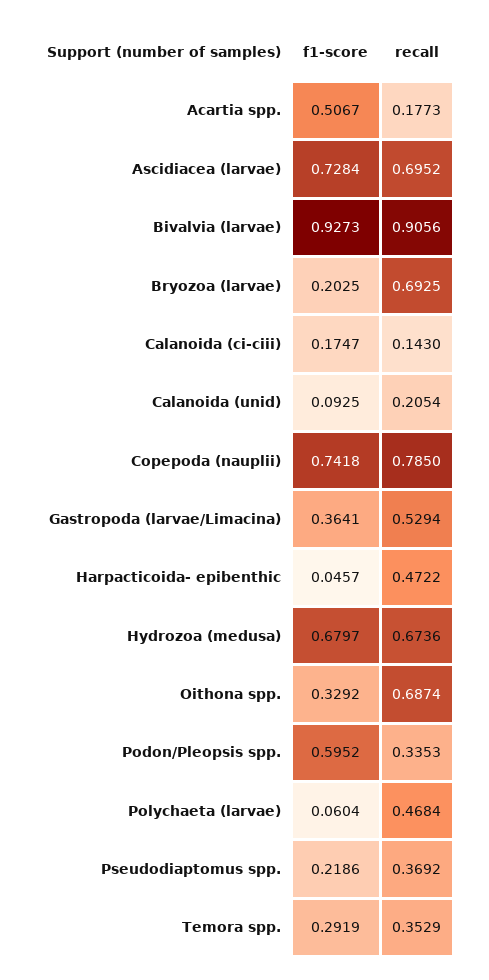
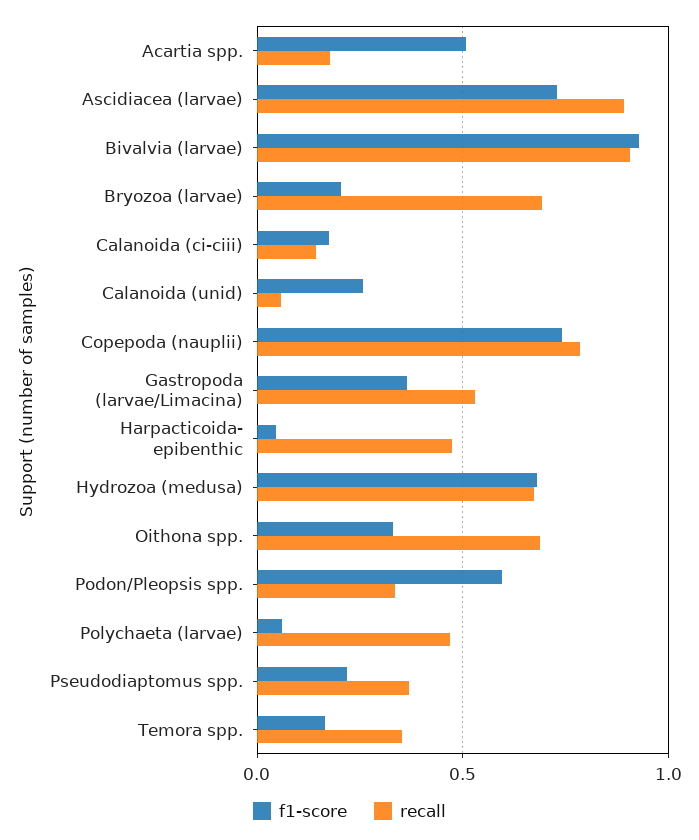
  {
    "f1-score": {
      "Acartia spp.": 0.5067,
      "Ascidiacea (larvae)": 0.7284,
      "Bivalvia (larvae)": 0.9273,
      "Bryozoa (larvae)": 0.2025,
      "Calanoida (ci-ciii)": 0.1747,
-     "Calanoida (unid)": 0.0925,
+     "Calanoida (unid)": 0.25,
      "Copepoda (nauplii)": 0.7418,
      "Gastropoda (larvae/Limacina)": 0.3641,
      "Harpacticoida- epibenthic": 0.0457,
      "Hydrozoa (medusa)": 0.6797,
      "Oithona spp.": 0.3292,
      "Podon/Pleopsis spp.": 0.5952,
      "Polychaeta (larvae)": 0.0604,
      "Pseudodiaptomus spp.": 0.2186,
-     "Temora spp.": 0.2919
+     "Temora spp.": 0.15
    },
    "recall": {
      "Acartia spp.": 0.1773,
-     "Ascidiacea (larvae)": 0.6952,
+     "Ascidiacea (larvae)": 0.9,
      "Bivalvia (larvae)": 0.9056,
      "Bryozoa (larvae)": 0.6925,
      "Calanoida (ci-ciii)": 0.143,
-     "Calanoida (unid)": 0.2054,
+     "Calanoida (unid)": 0.05,
      "Copepoda (nauplii)": 0.785,
      "Gastropoda (larvae/Limacina)": 0.5294,
      "Harpacticoida- epibenthic": 0.4722,
      "Hydrozoa (medusa)": 0.6736,
      "Oithona spp.": 0.6874,
      "Podon/Pleopsis spp.": 0.3353,
      "Polychaeta (larvae)": 0.4684,
      "Pseudodiaptomus spp.": 0.3692,
      "Temora spp.": 0.3529
    }
  }

